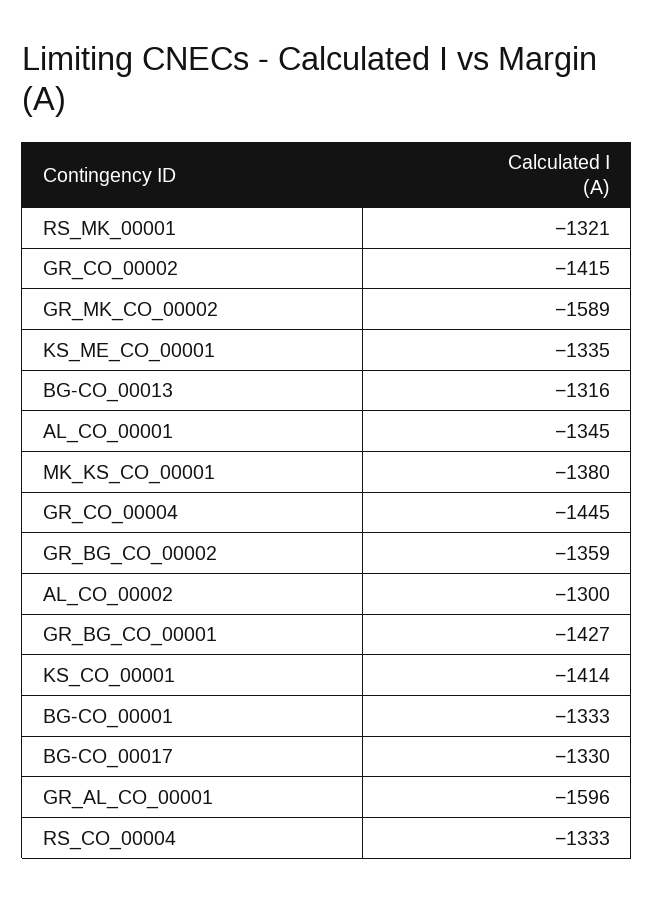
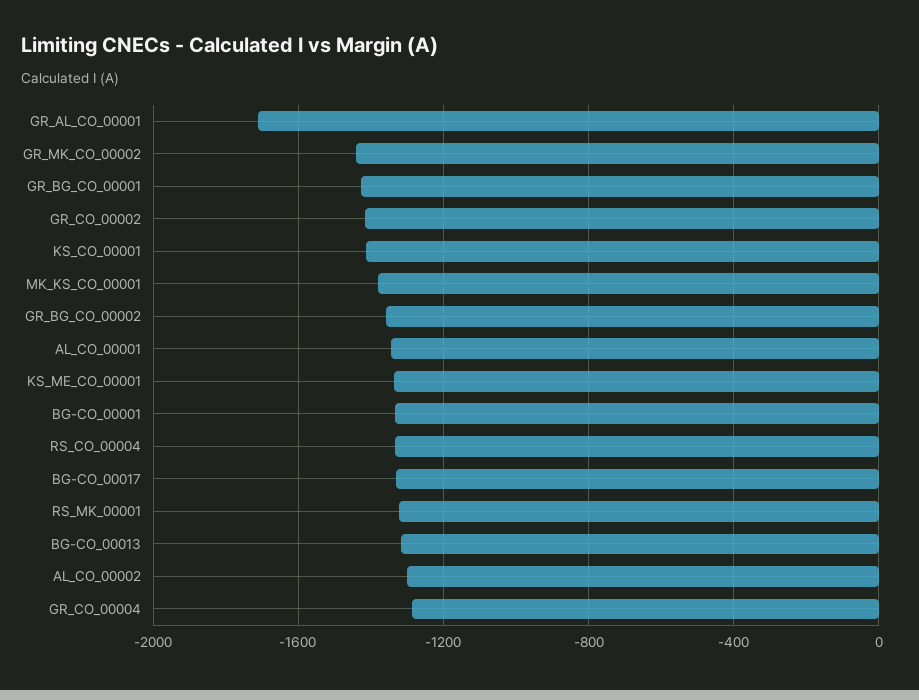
  {
    "RS_MK_00001": -1321,
    "GR_CO_00002": -1415,
-   "GR_MK_CO_00002": -1589,
+   "GR_MK_CO_00002": -1450,
    "KS_ME_CO_00001": -1335,
    "BG-CO_00013": -1316,
    "AL_CO_00001": -1345,
    "MK_KS_CO_00001": -1380,
-   "GR_CO_00004": -1445,
+   "GR_CO_00004": -1300,
    "GR_BG_CO_00002": -1359,
    "AL_CO_00002": -1300,
    "GR_BG_CO_00001": -1427,
    "KS_CO_00001": -1414,
    "BG-CO_00001": -1333,
    "BG-CO_00017": -1330,
-   "GR_AL_CO_00001": -1596,
+   "GR_AL_CO_00001": -1700,
    "RS_CO_00004": -1333
  }

